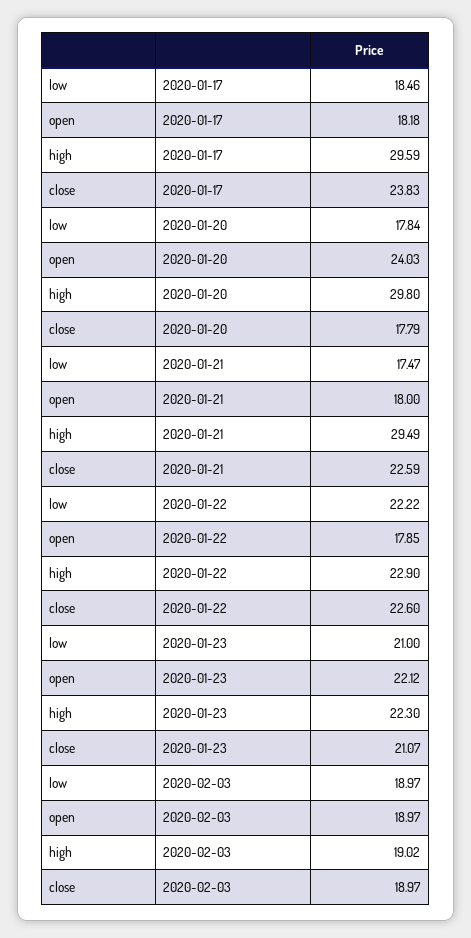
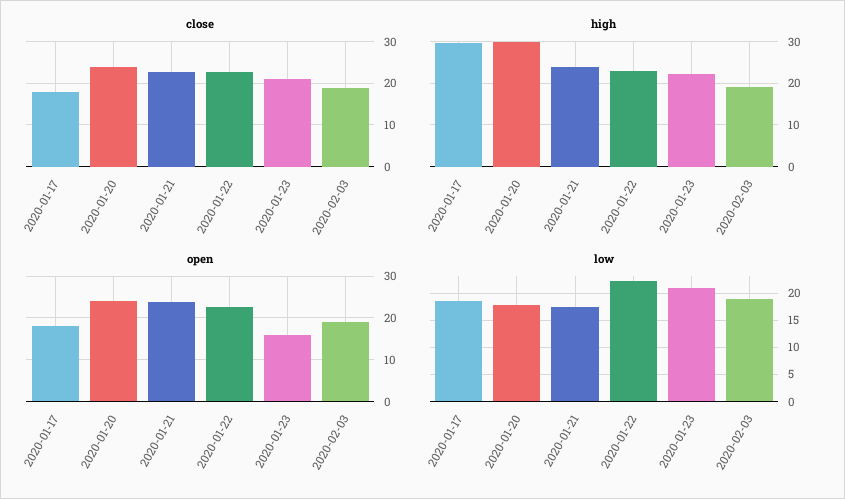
  {
    "low": {
      "2020-01-17": 18.46,
      "2020-01-20": 17.84,
      "2020-01-21": 17.47,
      "2020-01-22": 22.22,
      "2020-01-23": 21,
      "2020-02-03": 18.97
    },
    "open": {
      "2020-01-17": 18.18,
      "2020-01-20": 24.03,
-     "2020-01-21": 18,
+     "2020-01-21": 24,
-     "2020-01-22": 17.85,
+     "2020-01-22": 22,
-     "2020-01-23": 22.12,
+     "2020-01-23": 16,
      "2020-02-03": 18.97
    },
    "high": {
      "2020-01-17": 29.59,
      "2020-01-20": 29.8,
-     "2020-01-21": 29.49,
+     "2020-01-21": 24,
      "2020-01-22": 22.9,
      "2020-01-23": 22.3,
      "2020-02-03": 19.02
    },
    "close": {
-     "2020-01-17": 23.83,
+     "2020-01-17": 18,
-     "2020-01-20": 17.79,
+     "2020-01-20": 24,
      "2020-01-21": 22.59,
      "2020-01-22": 22.6,
      "2020-01-23": 21.07,
      "2020-02-03": 18.97
    }
  }

